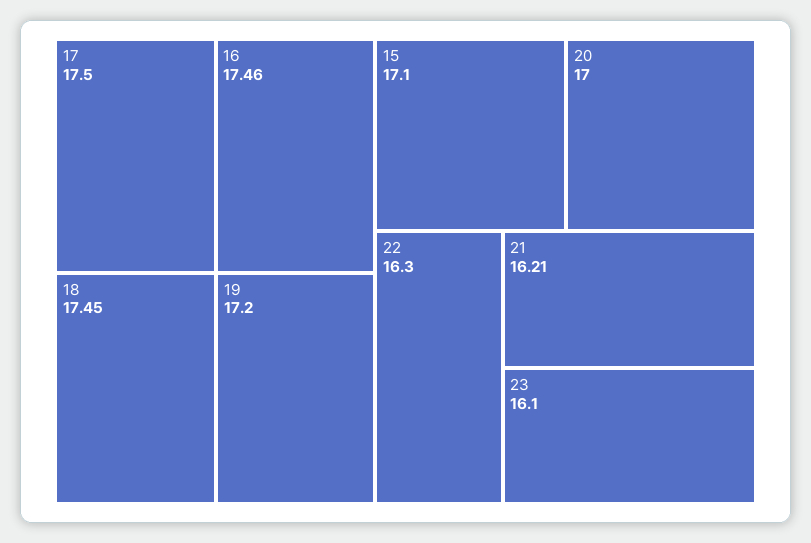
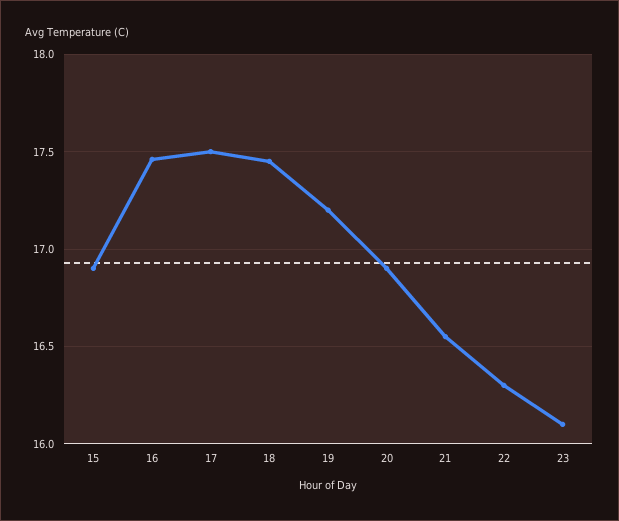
  {
    "17": 17.5,
    "16": 17.46,
    "18": 17.45,
    "19": 17.2,
-   "15": 17.1,
+   "15": 16.9,
-   "20": 17,
+   "20": 16.9,
    "22": 16.3,
-   "21": 16.21,
+   "21": 16.55,
    "23": 16.1
  }

